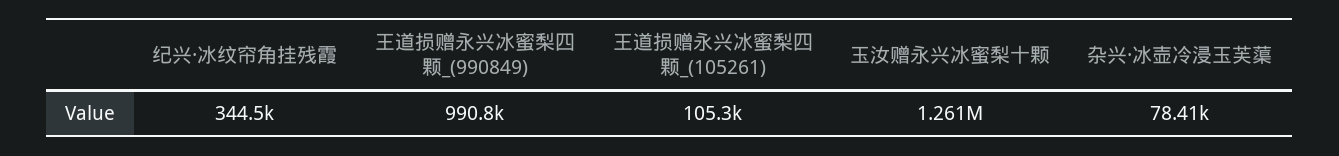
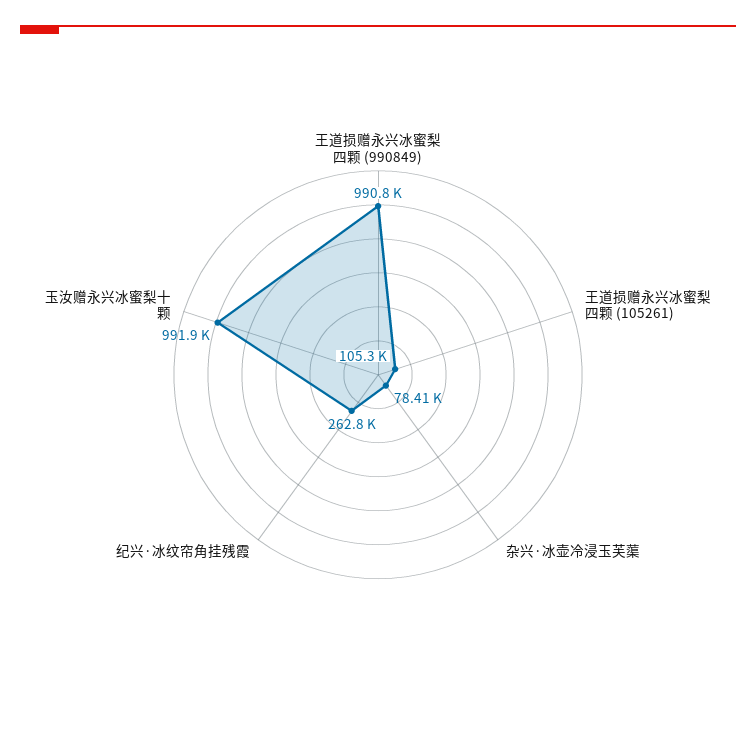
  {
-   "纪兴·冰纹帘角挂残霞": 344500,
+   "纪兴·冰纹帘角挂残霞": 262800,
    "王道损赠永兴冰蜜梨四颗_(990849)": 990800,
    "王道损赠永兴冰蜜梨四颗_(105261)": 105300,
-   "玉汝赠永兴冰蜜梨十颗": 1261000,
+   "玉汝赠永兴冰蜜梨十颗": 991900,
    "杂兴·冰壶冷浸玉芙蕖": 78410
  }

